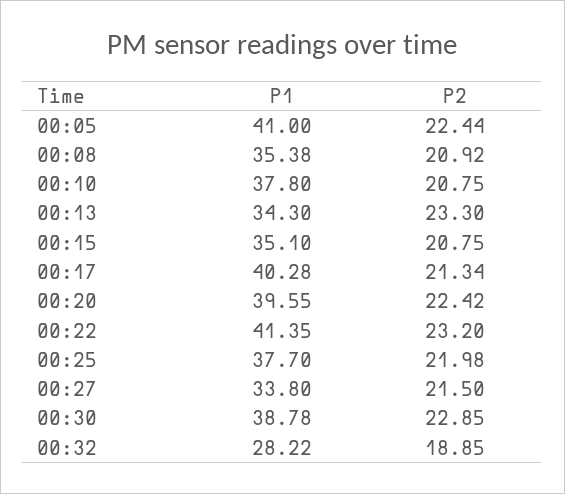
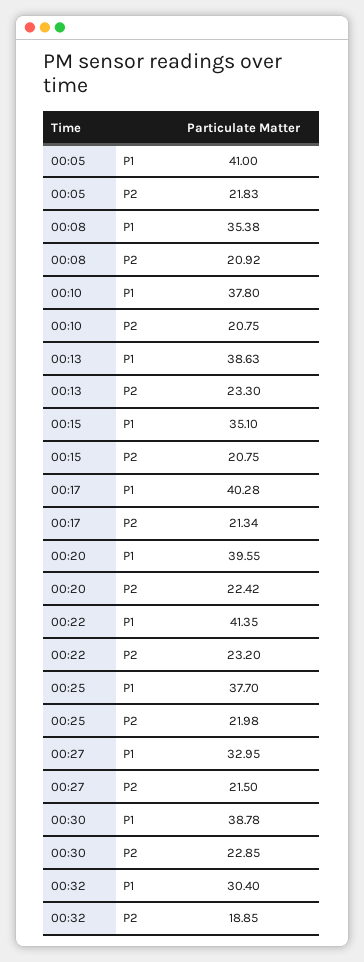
  {
    "P1": {
      "00:05": 41,
      "00:08": 35.38,
      "00:10": 37.8,
-     "00:13": 34.3,
+     "00:13": 38.63,
      "00:15": 35.1,
      "00:17": 40.28,
      "00:20": 39.55,
      "00:22": 41.35,
      "00:25": 37.7,
-     "00:27": 33.8,
+     "00:27": 32.95,
      "00:30": 38.78,
-     "00:32": 28.22
+     "00:32": 30.4
    },
    "P2": {
-     "00:05": 22.44,
+     "00:05": 21.83,
      "00:08": 20.92,
      "00:10": 20.75,
      "00:13": 23.3,
      "00:15": 20.75,
      "00:17": 21.34,
      "00:20": 22.42,
      "00:22": 23.2,
      "00:25": 21.98,
      "00:27": 21.5,
      "00:30": 22.85,
      "00:32": 18.85
    }
  }

